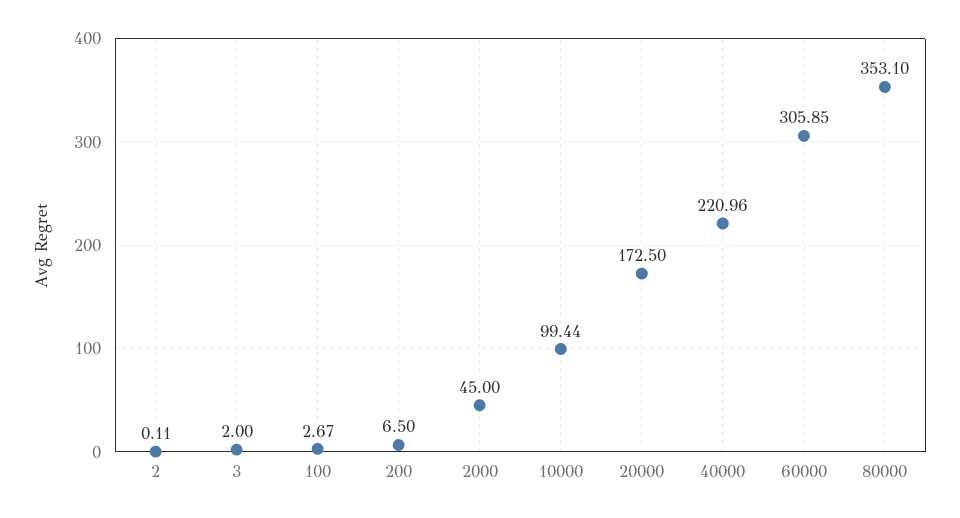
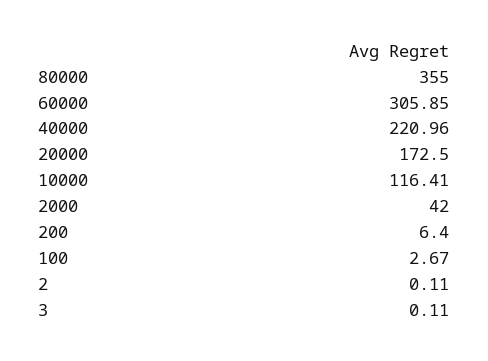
  {
    "2": 0.11,
-   "3": 2,
+   "3": 0.11,
    "100": 2.67,
-   "200": 6.5,
+   "200": 6.4,
-   "2000": 45,
+   "2000": 42,
-   "10000": 99.44,
+   "10000": 116.41,
    "20000": 172.5,
    "40000": 220.96,
    "60000": 305.85,
-   "80000": 353.1
+   "80000": 355
  }

